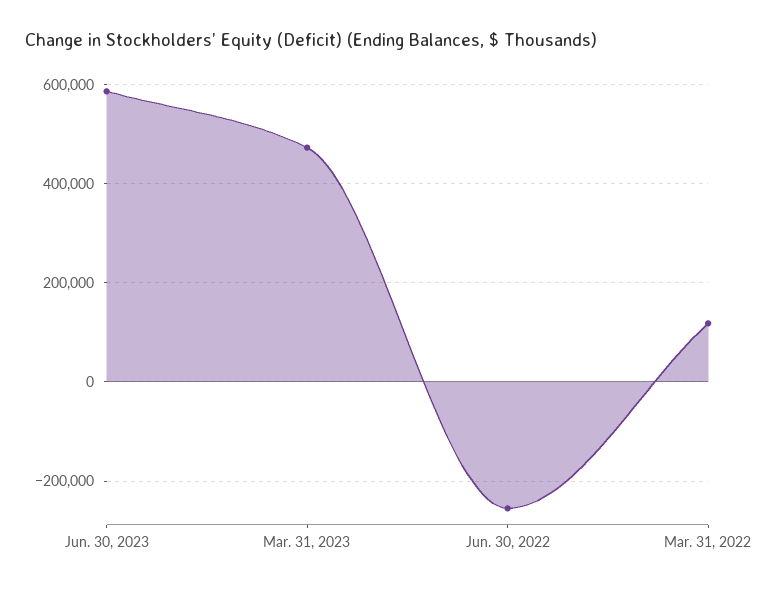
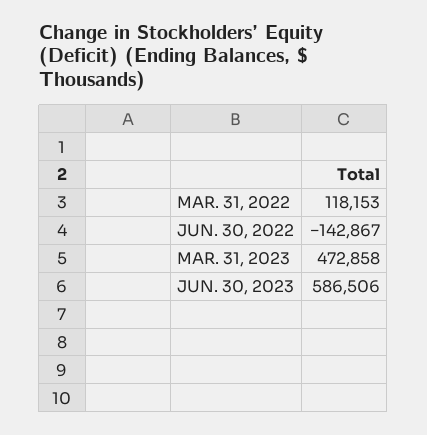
  {
    "Jun. 30, 2023": 586506,
    "Mar. 31, 2023": 472858,
-   "Jun. 30, 2022": -260000,
+   "Jun. 30, 2022": -142867,
    "Mar. 31, 2022": 118153
  }

